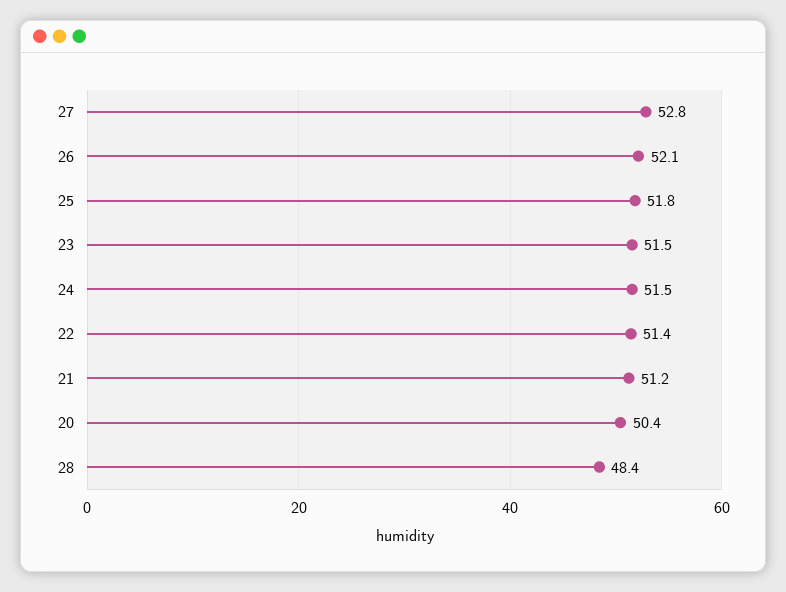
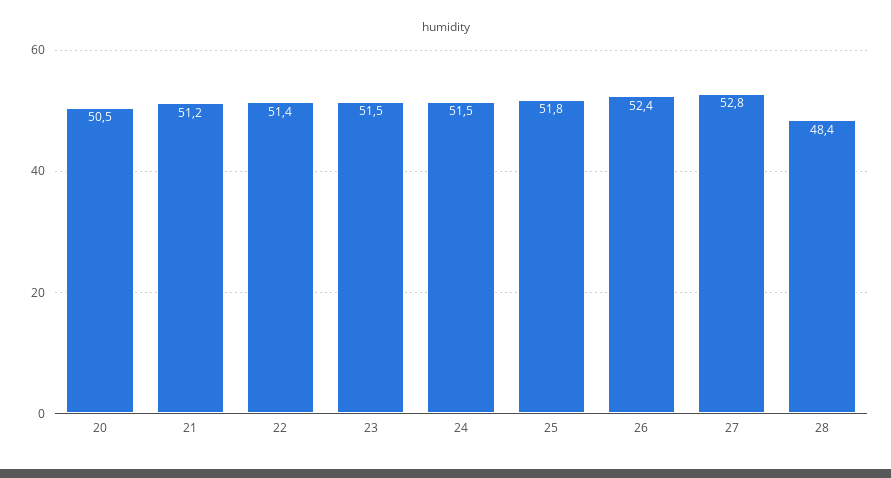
  {
    "27": 52.8,
-   "26": 52.1,
+   "26": 52.4,
    "25": 51.8,
    "23": 51.5,
    "24": 51.5,
    "22": 51.4,
    "21": 51.2,
-   "20": 50.4,
+   "20": 50.5,
    "28": 48.4
  }

